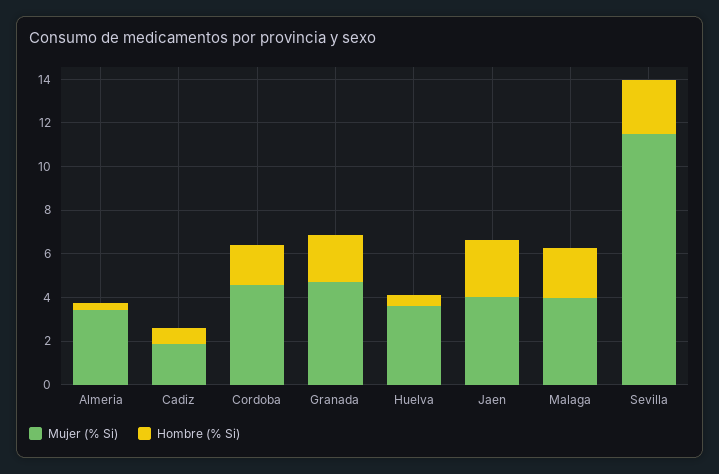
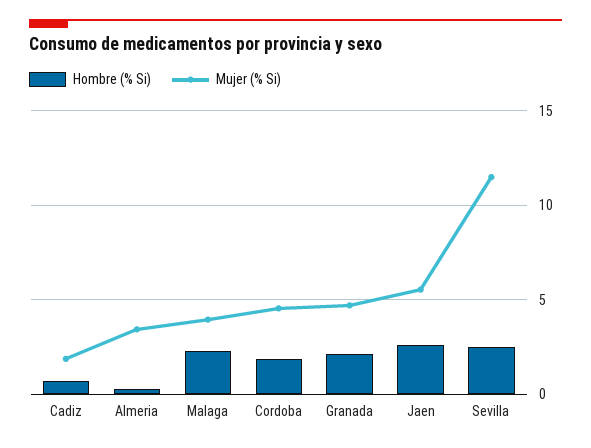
  {
    "Mujer (% Si)": {
      "Almeria": 3.5,
      "Cadiz": 2,
      "Cordoba": 4.5,
      "Granada": 4.5,
-     "Huelva": 3.5,
-     "Jaen": 4,
+     "Jaen": 5.5,
      "Malaga": 4,
      "Sevilla": 11.5
    },
    "Hombre (% Si)": {
      "Almeria": 0.5,
      "Cadiz": 0.5,
      "Cordoba": 2,
      "Granada": 2,
-     "Huelva": 0.5,
      "Jaen": 2.5,
      "Malaga": 2.5,
      "Sevilla": 2.5
    }
  }

